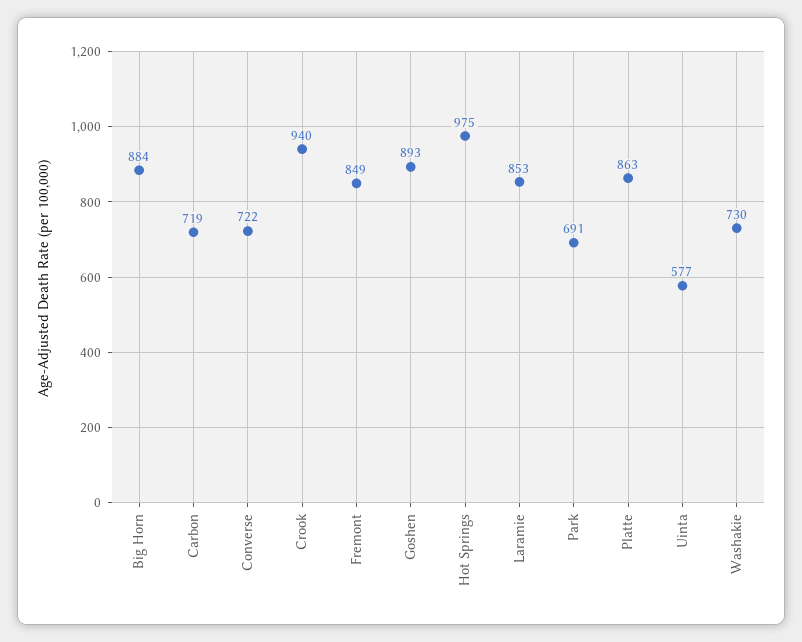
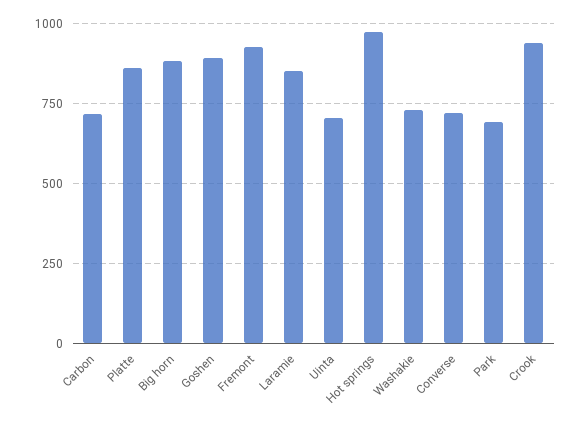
  {
    "Big Horn": 884,
    "Carbon": 719,
    "Converse": 722,
    "Crook": 940,
-   "Fremont": 849,
+   "Fremont": 925,
    "Goshen": 893,
    "Hot Springs": 975,
    "Laramie": 853,
    "Park": 691,
    "Platte": 863,
-   "Uinta": 577,
+   "Uinta": 700,
    "Washakie": 730
  }

